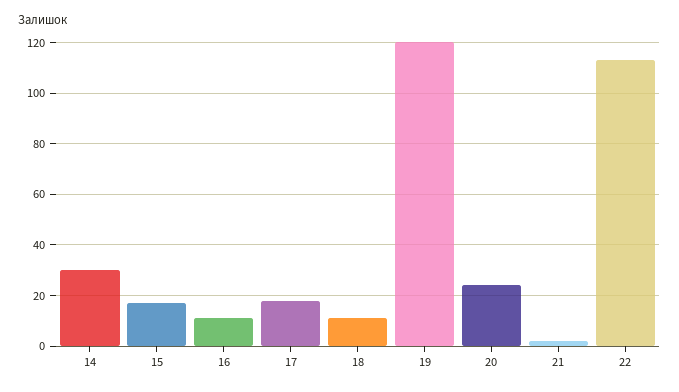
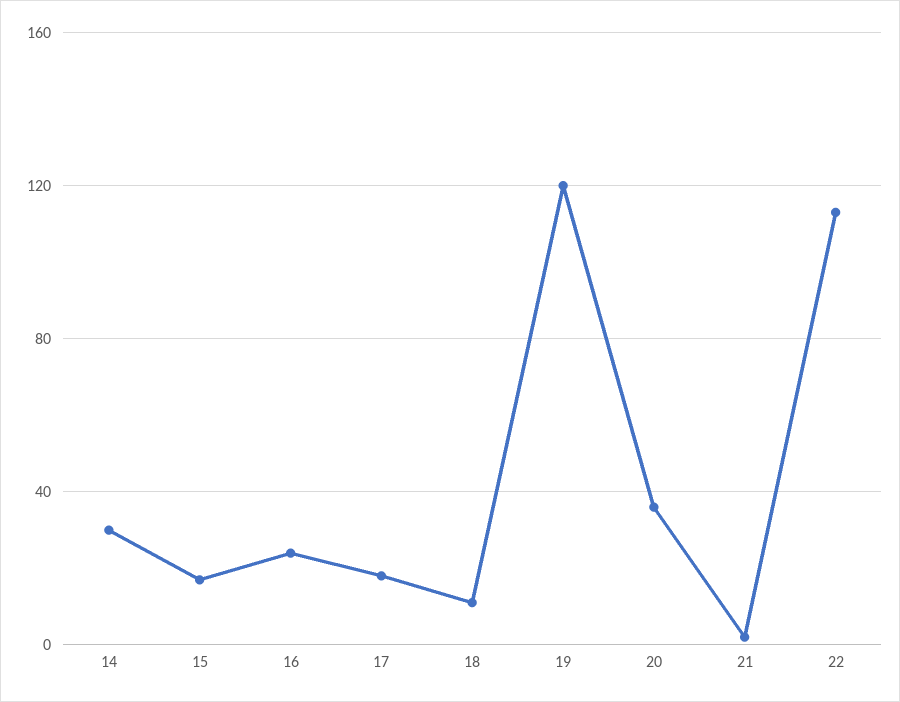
  {
    "14": 30,
    "15": 15,
-   "16": 10,
+   "16": 25,
    "17": 20,
    "18": 10,
    "19": 120,
-   "20": 25,
+   "20": 35,
    "21": 0,
    "22": 115
  }

